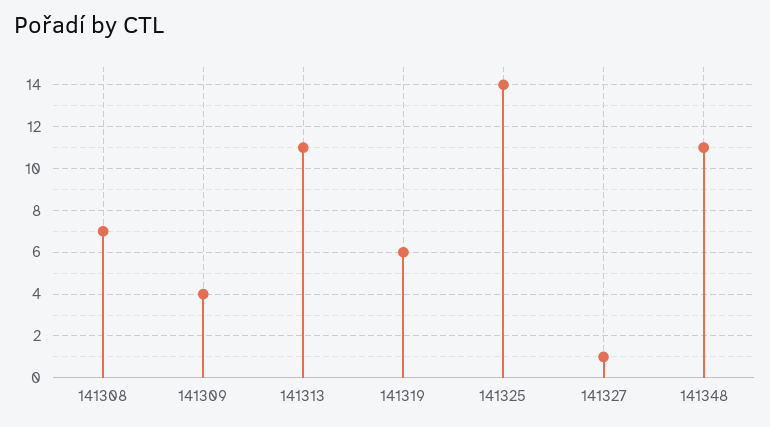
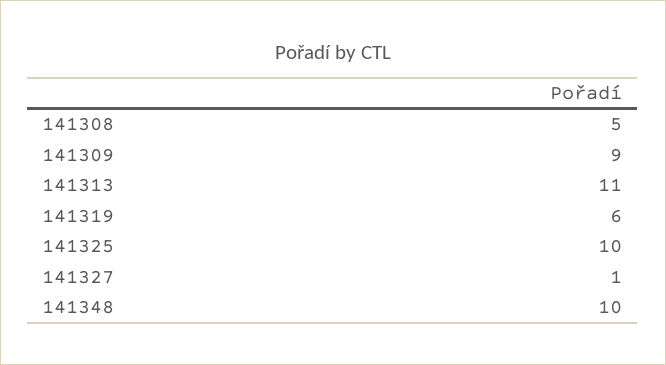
  {
-   "141308": 7,
+   "141308": 5,
-   "141309": 4,
+   "141309": 9,
    "141313": 11,
    "141319": 6,
-   "141325": 14,
+   "141325": 10,
    "141327": 1,
-   "141348": 11
+   "141348": 10
  }

